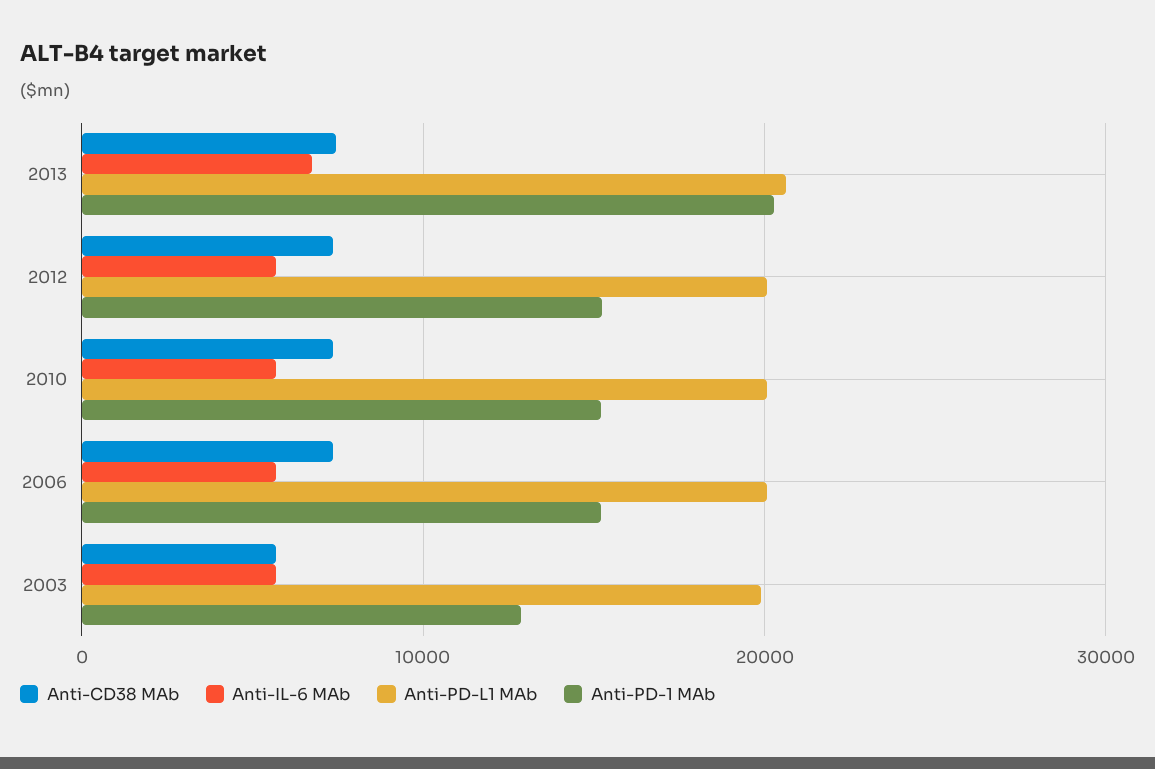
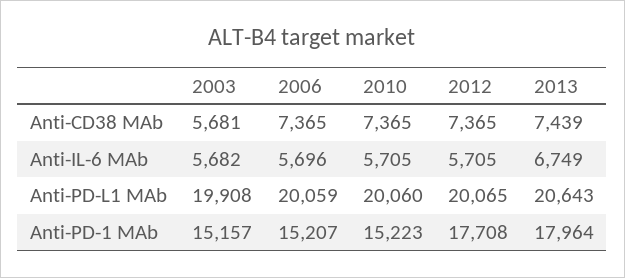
  {
    "Anti-CD38 MAb": {
      "2013": 7439,
      "2012": 7365,
      "2010": 7365,
      "2006": 7365,
      "2003": 5681
    },
    "Anti-IL-6 MAb": {
      "2013": 6749,
      "2012": 5705,
      "2010": 5705,
      "2006": 5696,
      "2003": 5682
    },
    "Anti-PD-L1 MAb": {
      "2013": 20643,
      "2012": 20065,
      "2010": 20060,
      "2006": 20059,
      "2003": 19908
    },
    "Anti-PD-1 MAb": {
-     "2013": 20000,
+     "2013": 17964,
-     "2012": 15000,
+     "2012": 17708,
      "2010": 15223,
      "2006": 15207,
-     "2003": 13000
+     "2003": 15157
    }
  }

